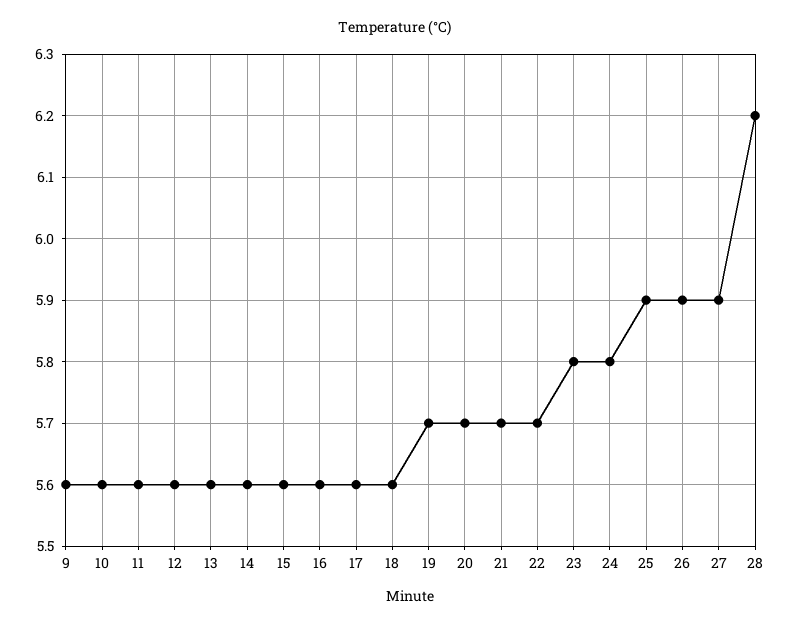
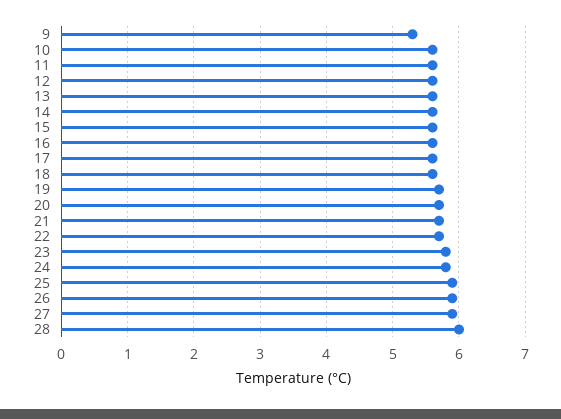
  {
-   "9": 5.6,
+   "9": 5.3,
    "10": 5.6,
    "11": 5.6,
    "12": 5.6,
    "13": 5.6,
    "14": 5.6,
    "15": 5.6,
    "16": 5.6,
    "17": 5.6,
    "18": 5.6,
    "19": 5.7,
    "20": 5.7,
    "21": 5.7,
    "22": 5.7,
    "23": 5.8,
    "24": 5.8,
    "25": 5.9,
    "26": 5.9,
    "27": 5.9,
-   "28": 6.2
+   "28": 6
  }

